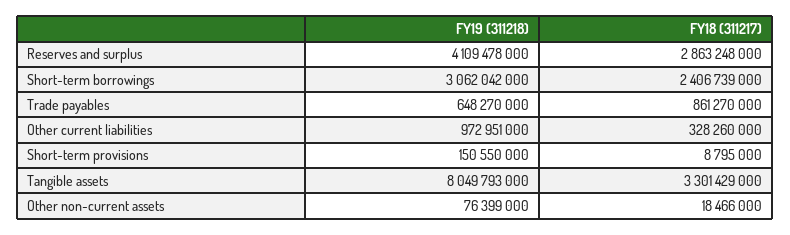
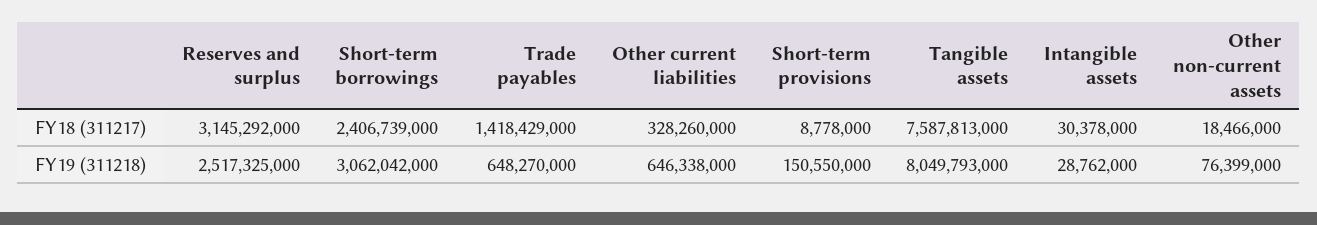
  {
    "FY19 (311218)": {
-     "Reserves and surplus": 4109478000,
+     "Reserves and surplus": 2517325000,
      "Short-term borrowings": 3062042000,
      "Trade payables": 648270000,
-     "Other current liabilities": 972951000,
+     "Other current liabilities": 646338000,
      "Short-term provisions": 150550000,
      "Tangible assets": 8049793000,
-     "Other non-current assets": 76399000
+     "Other non-current assets": 76399000,
+     "Intangible assets": 28762000
    },
    "FY18 (311217)": {
-     "Reserves and surplus": 2863248000,
+     "Reserves and surplus": 3145292000,
      "Short-term borrowings": 2406739000,
-     "Trade payables": 861270000,
+     "Trade payables": 1418429000,
      "Other current liabilities": 328260000,
-     "Short-term provisions": 8795000,
+     "Short-term provisions": 8778000,
-     "Tangible assets": 3301429000,
+     "Tangible assets": 7587813000,
-     "Other non-current assets": 18466000
+     "Other non-current assets": 18466000,
+     "Intangible assets": 30378000
    }
  }

